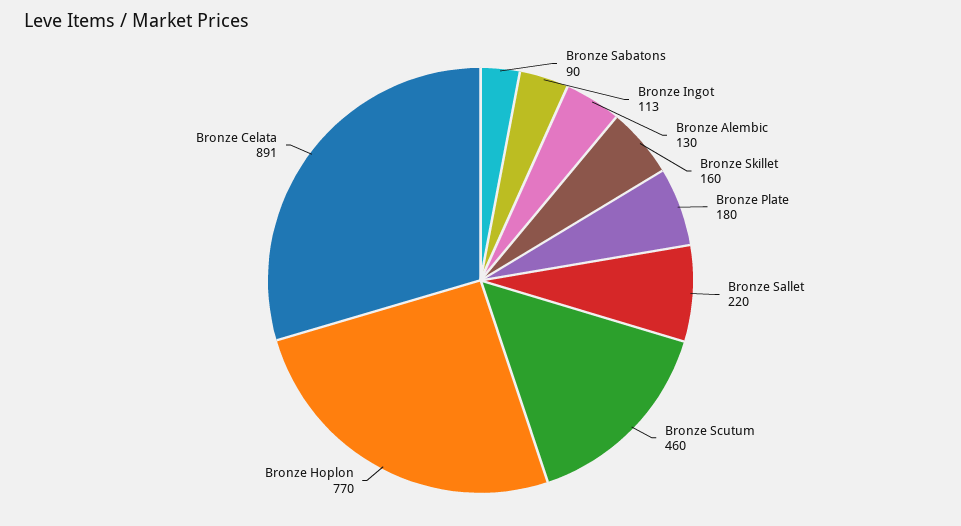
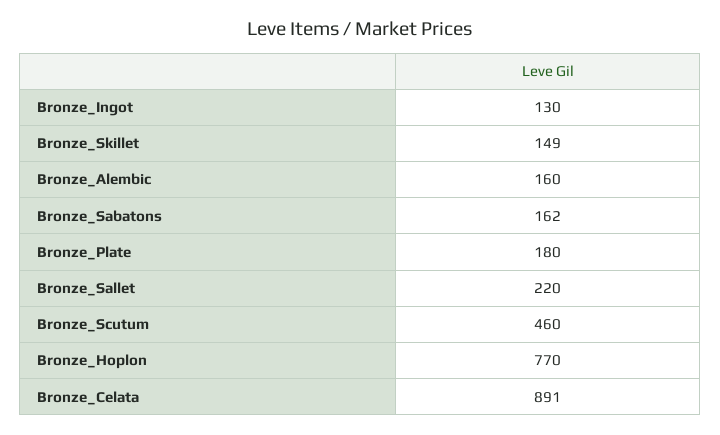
  {
-   "Bronze Sabatons": 90,
+   "Bronze Sabatons": 162,
-   "Bronze Ingot": 113,
+   "Bronze Ingot": 130,
-   "Bronze Alembic": 130,
+   "Bronze Alembic": 160,
-   "Bronze Skillet": 160,
+   "Bronze Skillet": 149,
    "Bronze Plate": 180,
    "Bronze Sallet": 220,
    "Bronze Scutum": 460,
    "Bronze Hoplon": 770,
    "Bronze Celata": 891
  }

